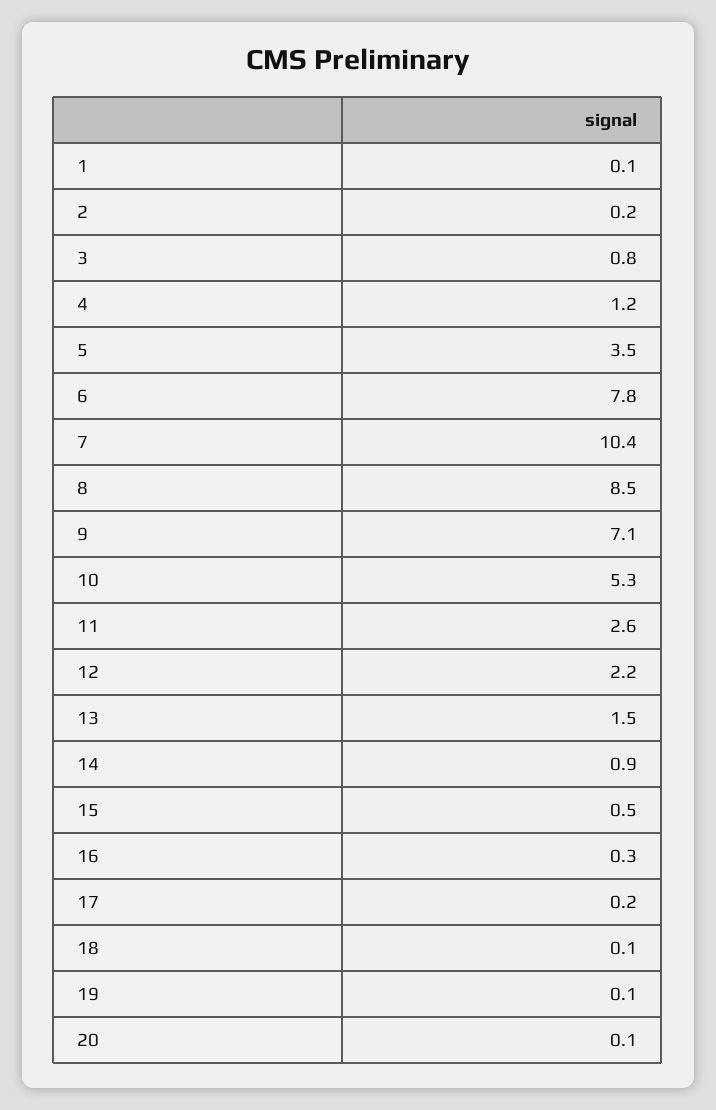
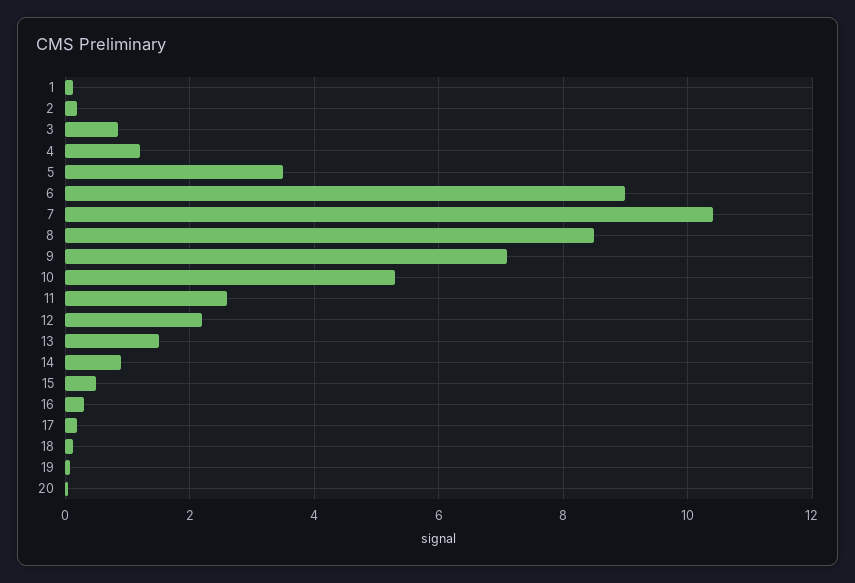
  {
    "1": 0.1,
    "2": 0.2,
    "3": 0.8,
    "4": 1.2,
    "5": 3.5,
-   "6": 7.8,
+   "6": 9,
    "7": 10.4,
    "8": 8.5,
    "9": 7.1,
    "10": 5.3,
    "11": 2.6,
    "12": 2.2,
    "13": 1.5,
    "14": 0.9,
    "15": 0.5,
    "16": 0.3,
    "17": 0.2,
    "18": 0.1,
    "19": 0.1,
    "20": 0.1
  }

